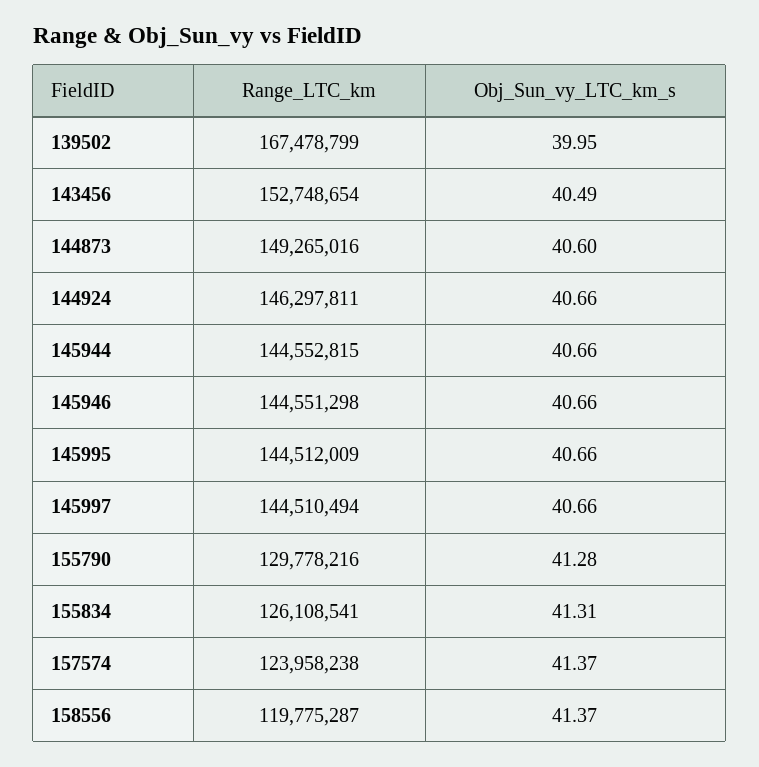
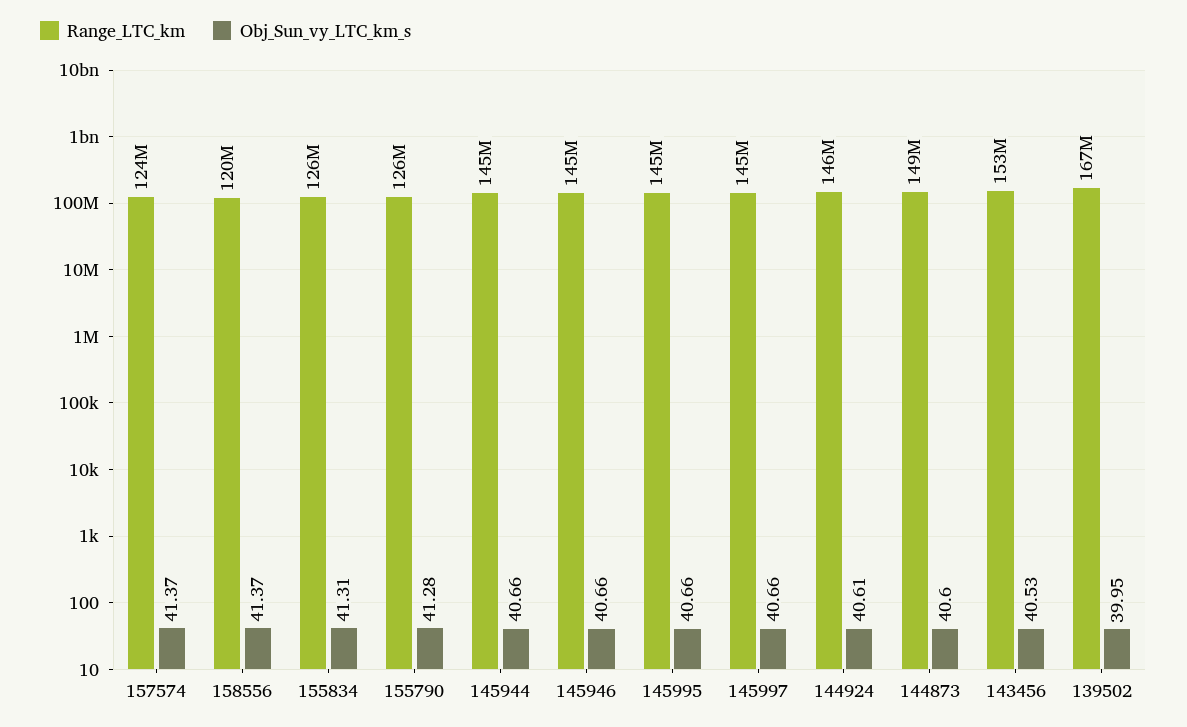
  {
    "Range_LTC_km": {
      "139502": 167478799,
      "143456": 152748654,
      "144873": 149265016,
      "144924": 146297811,
      "145944": 144552815,
      "145946": 144551298,
      "145995": 144512009,
      "145997": 144510494,
-     "155790": 129778216,
+     "155790": 126000000,
      "155834": 126108541,
      "157574": 123958238,
      "158556": 119775287
    },
    "Obj_Sun_vy_LTC_km_s": {
      "139502": 39.95,
-     "143456": 40.49,
+     "143456": 40.53,
      "144873": 40.6,
-     "144924": 40.66,
+     "144924": 40.61,
      "145944": 40.66,
      "145946": 40.66,
      "145995": 40.66,
      "145997": 40.66,
      "155790": 41.28,
      "155834": 41.31,
      "157574": 41.37,
      "158556": 41.37
    }
  }

